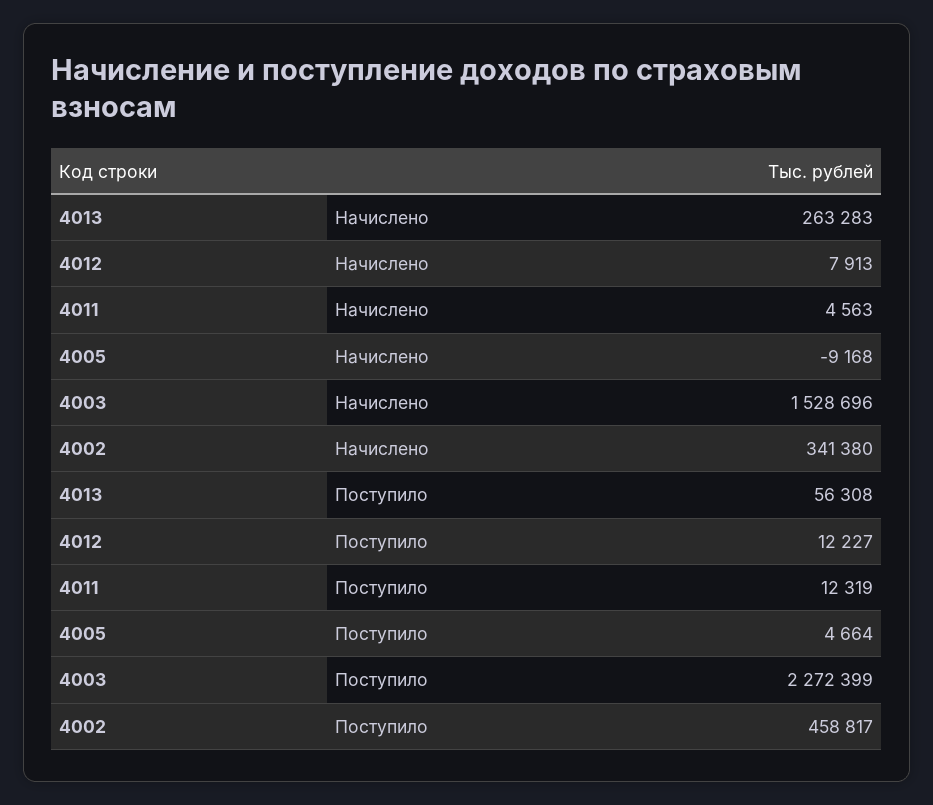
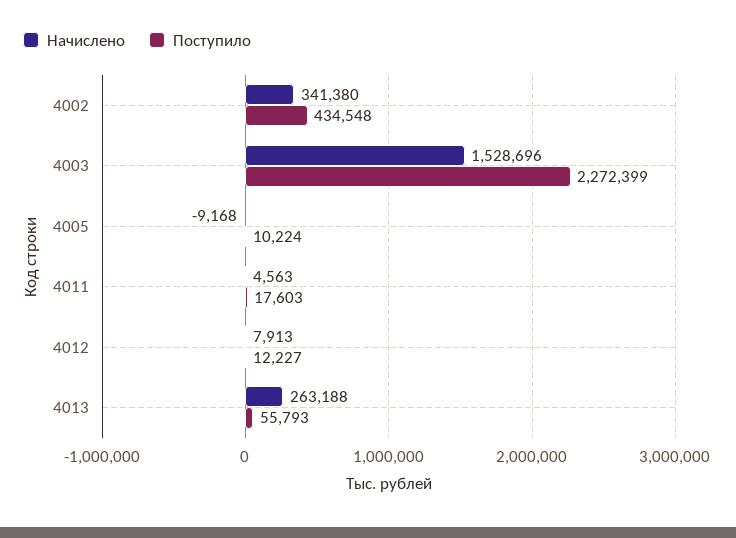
  {
    "Начислено": {
-     "4013": 263283,
+     "4013": 263188,
      "4012": 7913,
      "4011": 4563,
      "4005": -9168,
      "4003": 1528696,
      "4002": 341380
    },
    "Поступило": {
-     "4013": 56308,
+     "4013": 55793,
      "4012": 12227,
-     "4011": 12319,
+     "4011": 17603,
-     "4005": 4664,
+     "4005": 10224,
      "4003": 2272399,
-     "4002": 458817
+     "4002": 434548
    }
  }

